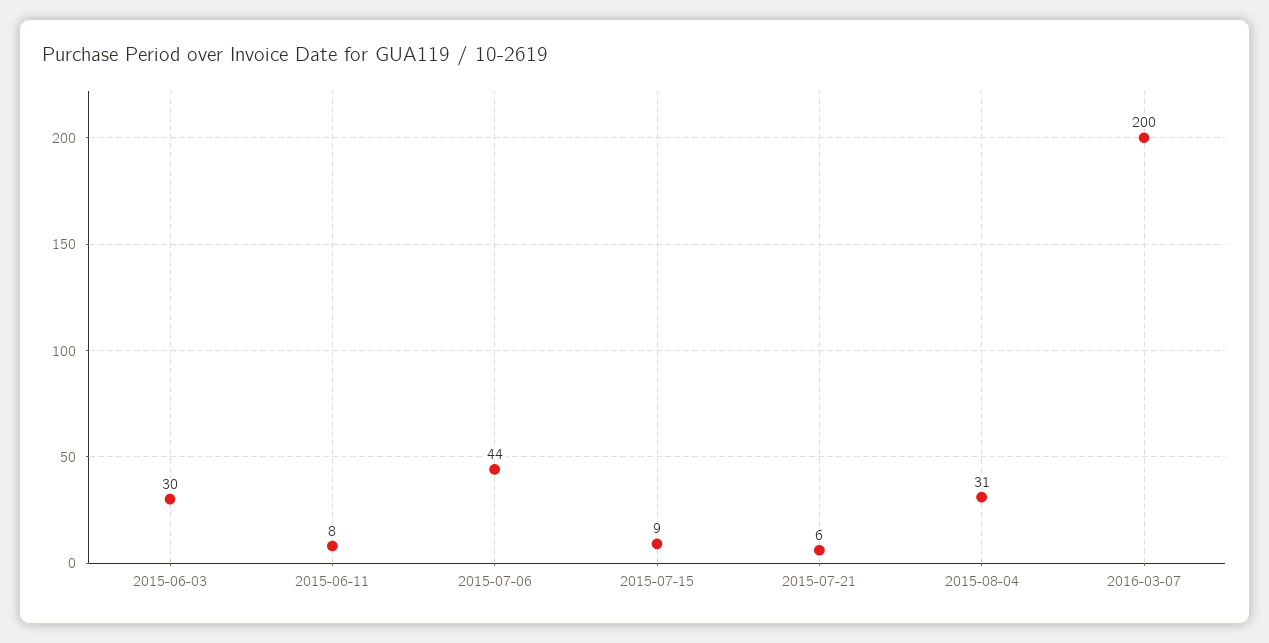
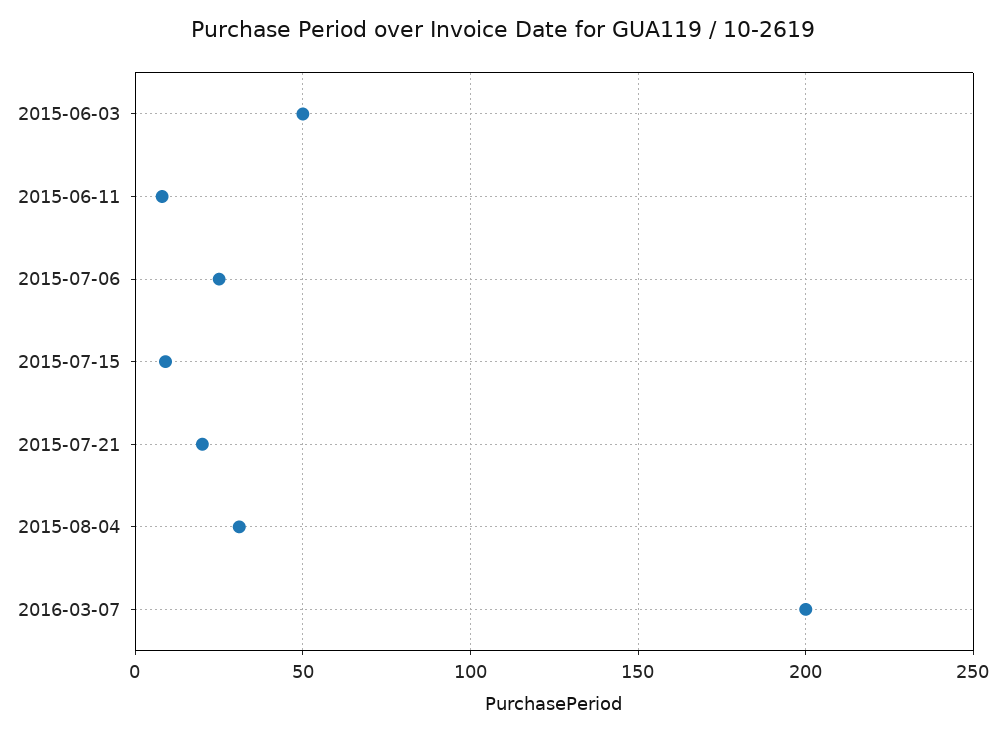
  {
-   "2015-06-03": 30,
+   "2015-06-03": 50,
    "2015-06-11": 8,
-   "2015-07-06": 44,
+   "2015-07-06": 25,
    "2015-07-15": 9,
-   "2015-07-21": 6,
+   "2015-07-21": 20,
    "2015-08-04": 31,
    "2016-03-07": 200
  }

